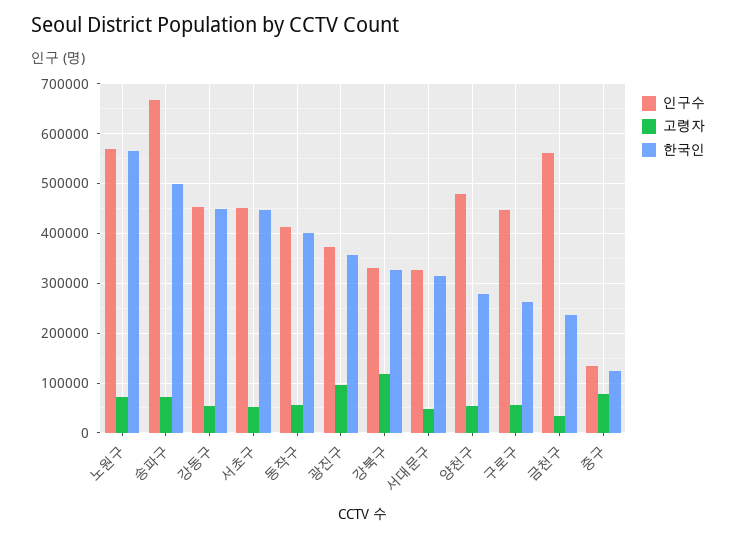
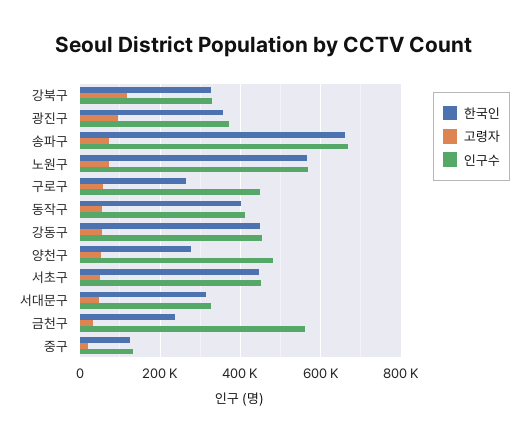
  {
    "인구수": {
      "노원구": 560000,
      "송파구": 660000,
      "강동구": 460000,
      "서초구": 460000,
      "동작구": 420000,
      "광진구": 380000,
      "강북구": 340000,
      "서대문구": 320000,
      "양천구": 480000,
      "구로구": 440000,
      "금천구": 560000,
      "중구": 140000
    },
    "고령자": {
      "노원구": 80000,
      "송파구": 80000,
      "강동구": 60000,
      "서초구": 60000,
      "동작구": 60000,
      "광진구": 100000,
      "강북구": 120000,
      "서대문구": 40000,
      "양천구": 60000,
      "구로구": 60000,
      "금천구": 40000,
-     "중구": 80000
+     "중구": 20000
    },
    "한국인": {
      "노원구": 560000,
-     "송파구": 500000,
+     "송파구": 660000,
      "강동구": 440000,
      "서초구": 440000,
      "동작구": 400000,
      "광진구": 360000,
      "강북구": 320000,
      "서대문구": 320000,
      "양천구": 280000,
      "구로구": 260000,
      "금천구": 240000,
      "중구": 120000
    }
  }

